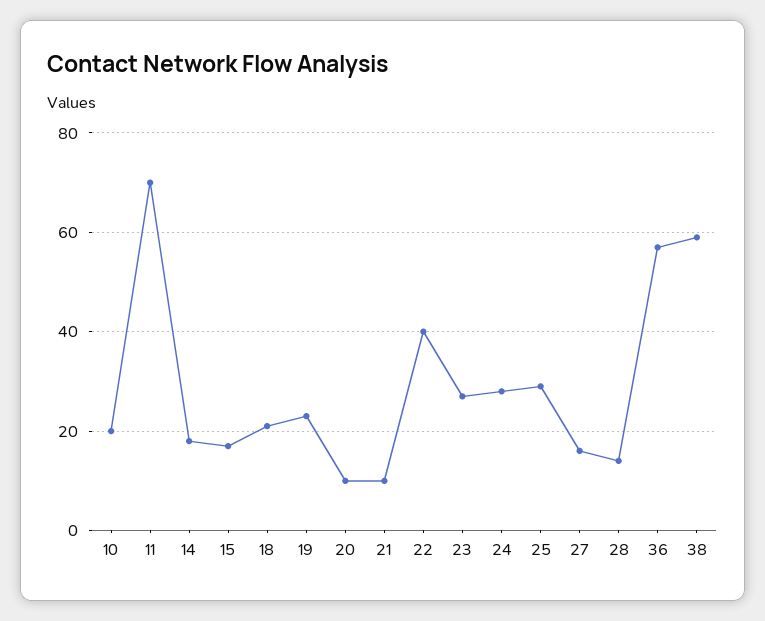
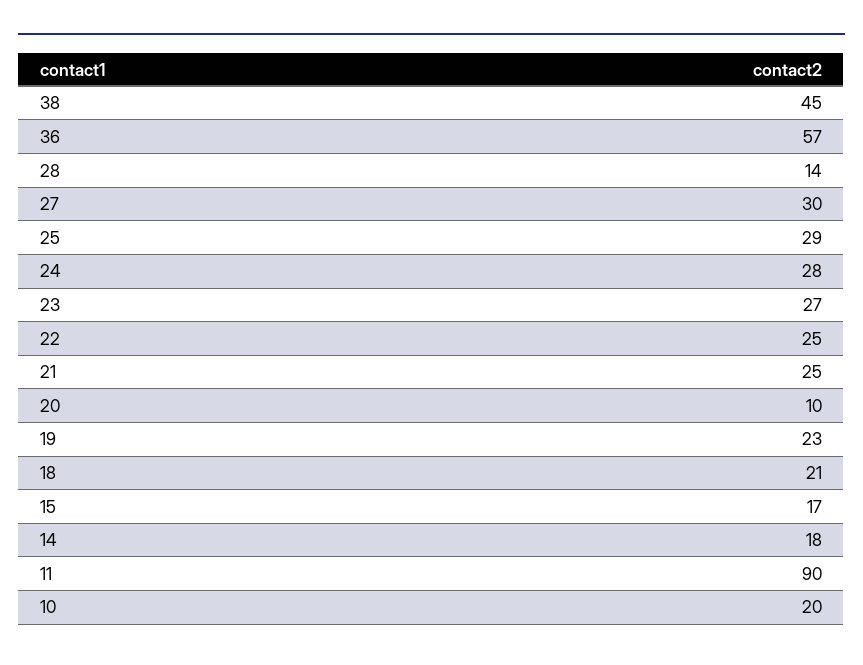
  {
    "10": 20,
-   "11": 70,
+   "11": 90,
    "14": 18,
    "15": 17,
    "18": 21,
    "19": 23,
    "20": 10,
-   "21": 10,
+   "21": 25,
-   "22": 40,
+   "22": 25,
    "23": 27,
    "24": 28,
    "25": 29,
-   "27": 15,
+   "27": 30,
    "28": 14,
    "36": 57,
-   "38": 60
+   "38": 45
  }

